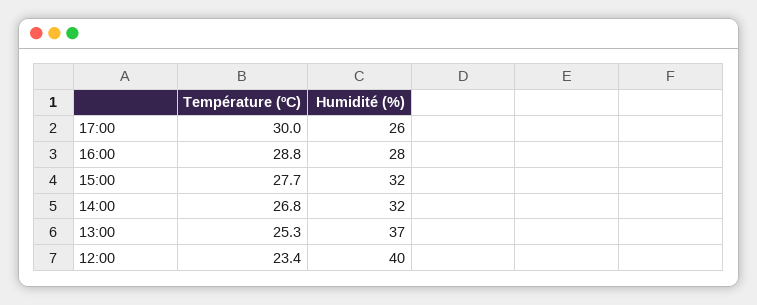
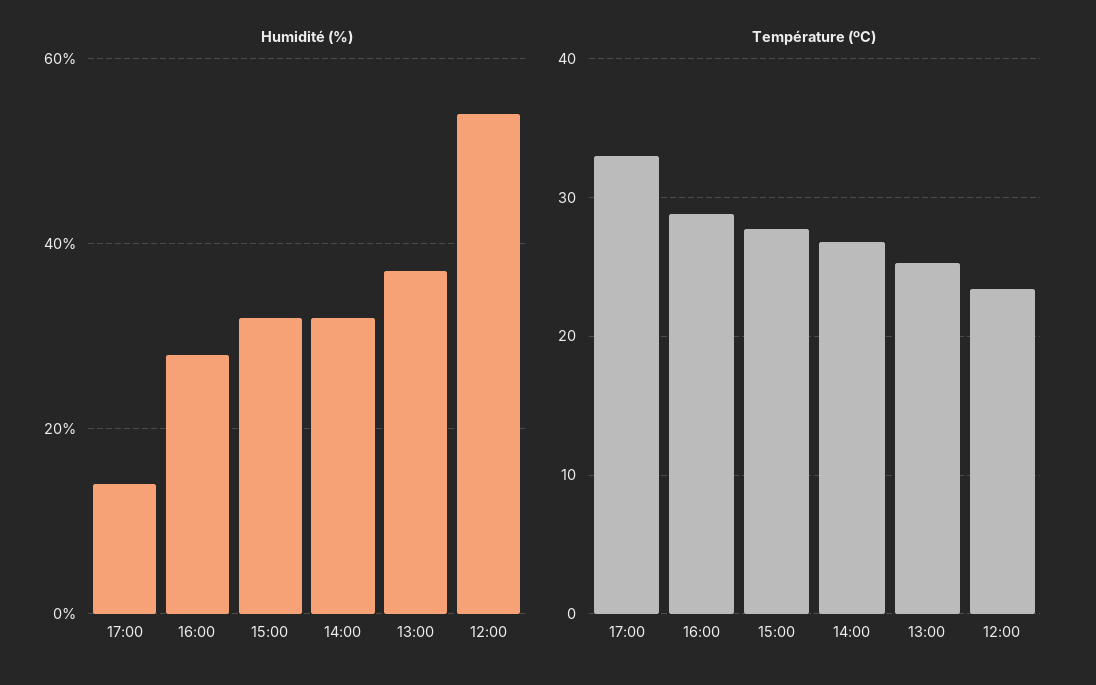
  {
    "Température (ºC)": {
-     "17:00": 30,
+     "17:00": 33,
      "16:00": 28.8,
      "15:00": 27.7,
      "14:00": 26.8,
      "13:00": 25.3,
      "12:00": 23.4
    },
    "Humidité (%)": {
-     "17:00": 26,
+     "17:00": 15,
      "16:00": 28,
      "15:00": 32,
      "14:00": 32,
      "13:00": 37,
-     "12:00": 40
+     "12:00": 55
    }
  }

